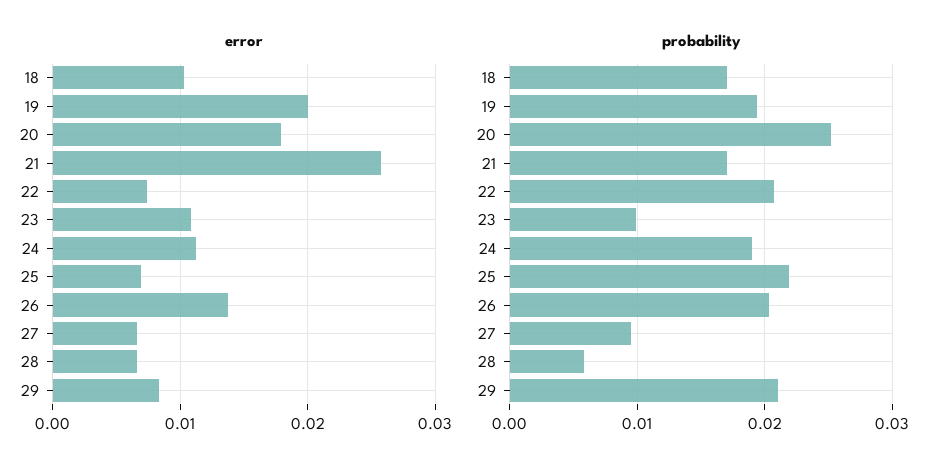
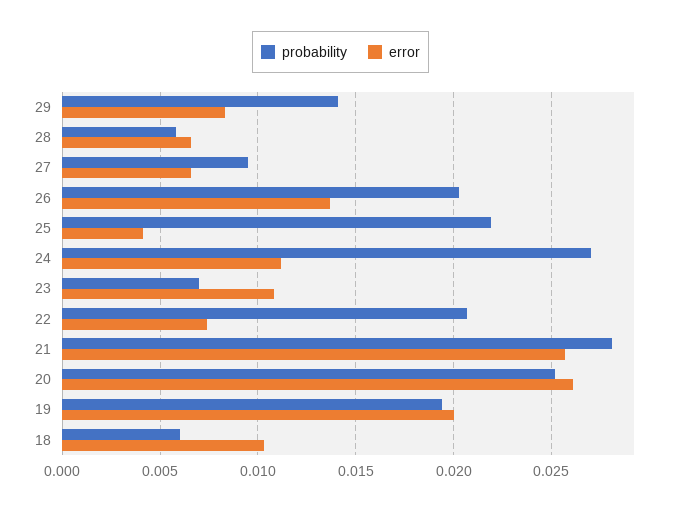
  {
    "error": {
      "18": 0.0105,
      "19": 0.02,
-     "20": 0.018,
+     "20": 0.026,
      "21": 0.0255,
      "22": 0.0075,
      "23": 0.011,
      "24": 0.011,
-     "25": 0.007,
+     "25": 0.004,
      "26": 0.0135,
      "27": 0.0065,
      "28": 0.0065,
      "29": 0.0085
    },
    "probability": {
-     "18": 0.017,
+     "18": 0.006,
      "19": 0.0195,
      "20": 0.025,
-     "21": 0.017,
+     "21": 0.028,
      "22": 0.0205,
-     "23": 0.01,
+     "23": 0.007,
-     "24": 0.019,
+     "24": 0.027,
      "25": 0.022,
      "26": 0.0205,
      "27": 0.0095,
      "28": 0.006,
-     "29": 0.021
+     "29": 0.014
    }
  }

